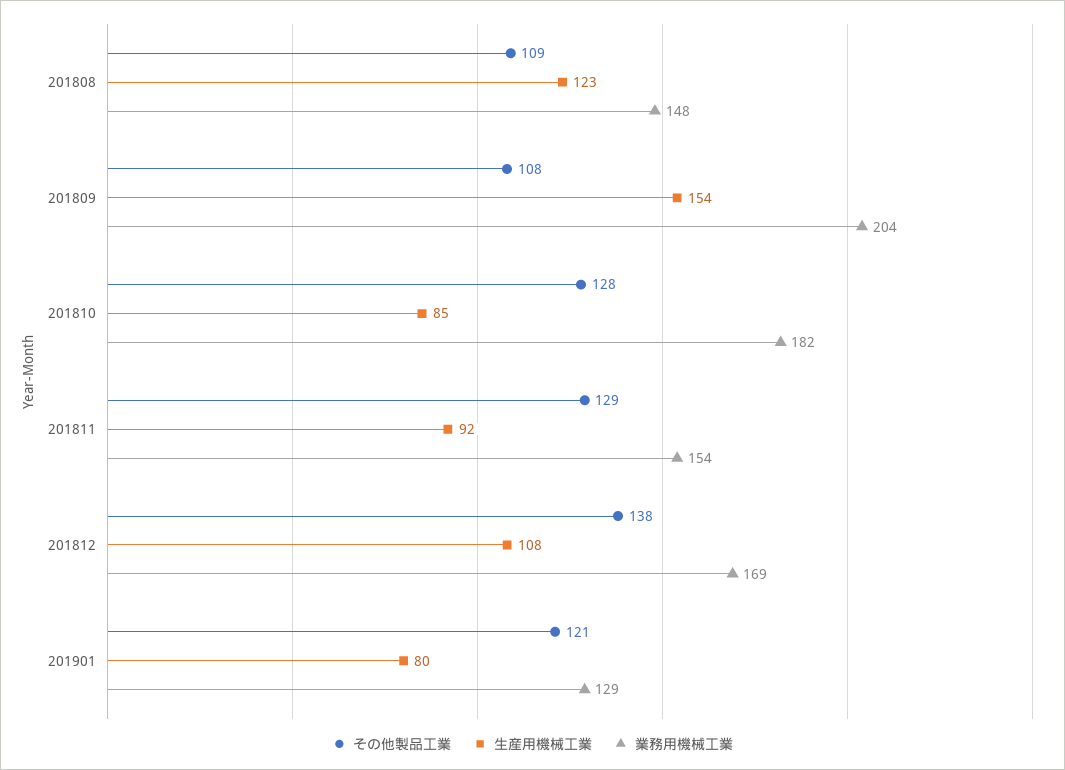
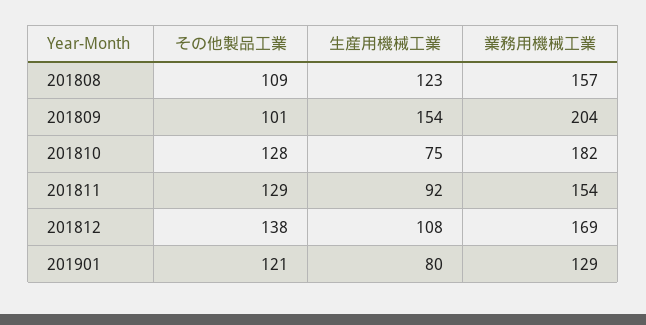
  {
    "その他製品工業": {
      "201808": 109,
-     "201809": 108,
+     "201809": 101,
      "201810": 128,
      "201811": 129,
      "201812": 138,
      "201901": 121
    },
    "生産用機械工業": {
      "201808": 123,
      "201809": 154,
-     "201810": 85,
+     "201810": 75,
      "201811": 92,
      "201812": 108,
      "201901": 80
    },
    "業務用機械工業": {
-     "201808": 148,
+     "201808": 157,
      "201809": 204,
      "201810": 182,
      "201811": 154,
      "201812": 169,
      "201901": 129
    }
  }

